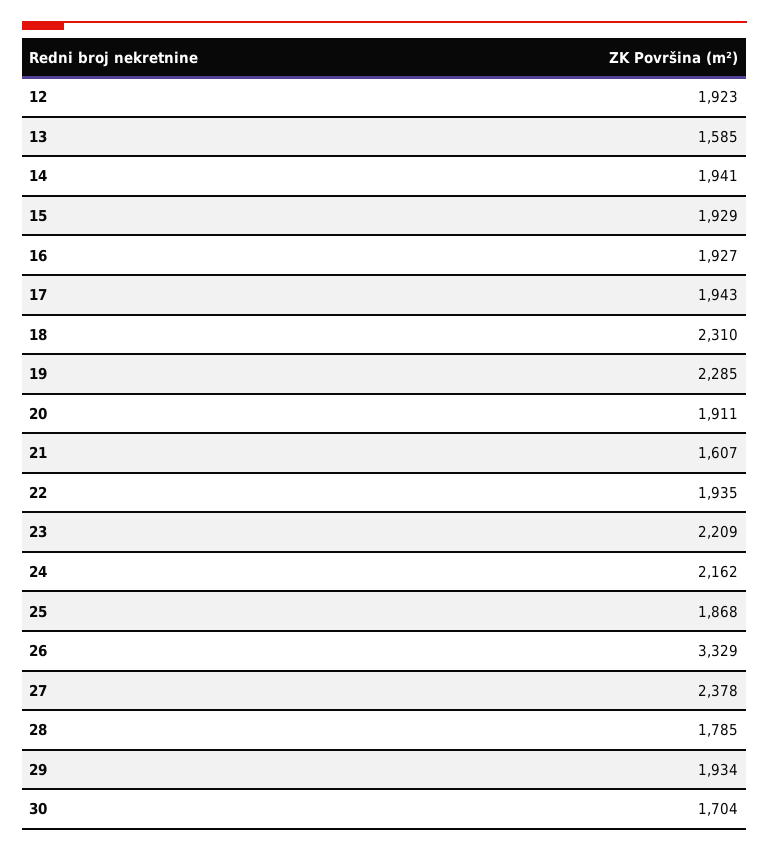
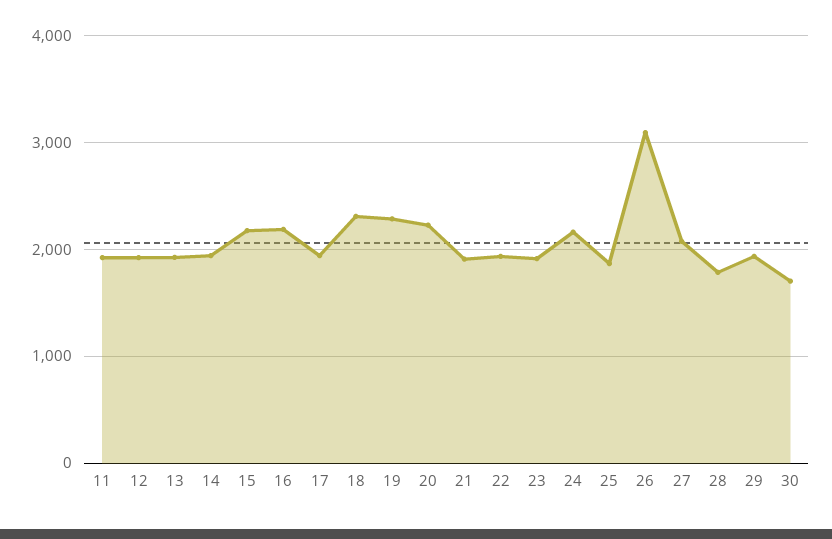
  {
    "12": 1923,
-   "13": 1585,
+   "13": 1900,
    "14": 1941,
-   "15": 1929,
+   "15": 2200,
-   "16": 1927,
+   "16": 2200,
    "17": 1943,
    "18": 2310,
    "19": 2285,
-   "20": 1911,
+   "20": 2200,
-   "21": 1607,
+   "21": 1900,
    "22": 1935,
-   "23": 2209,
+   "23": 1900,
    "24": 2162,
    "25": 1868,
-   "26": 3329,
+   "26": 3100,
-   "27": 2378,
+   "27": 2100,
    "28": 1785,
    "29": 1934,
-   "30": 1704
+   "30": 1704,
+   "11": 1900
  }

